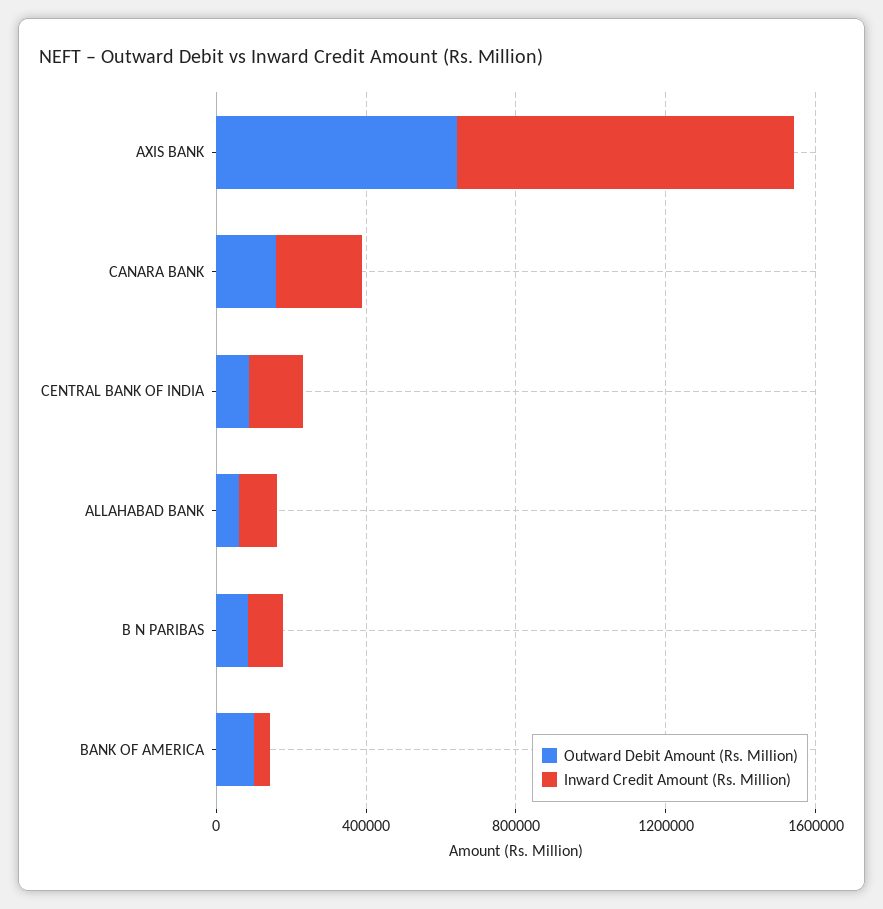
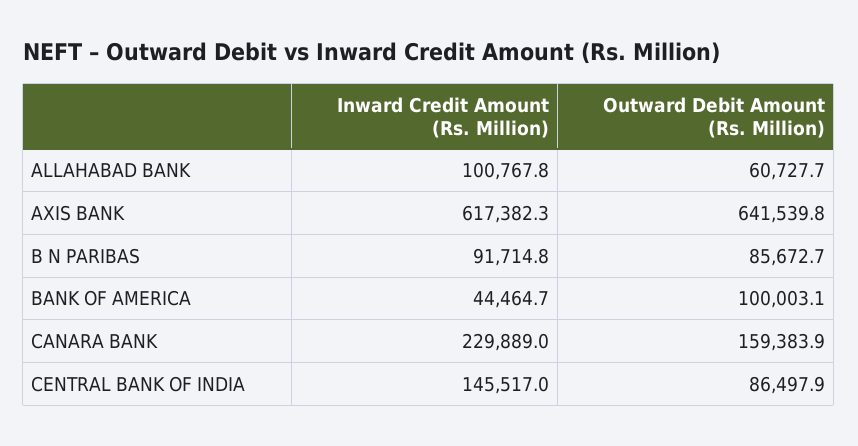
  {
    "Outward Debit Amount (Rs. Million)": {
      "AXIS BANK": 641539.8,
      "CANARA BANK": 159383.9,
      "CENTRAL BANK OF INDIA": 86497.9,
      "ALLAHABAD BANK": 60727.7,
      "B N PARIBAS": 85672.7,
      "BANK OF AMERICA": 100003.1
    },
    "Inward Credit Amount (Rs. Million)": {
-     "AXIS BANK": 900000,
+     "AXIS BANK": 617382.3,
      "CANARA BANK": 229889,
      "CENTRAL BANK OF INDIA": 145517,
      "ALLAHABAD BANK": 100767.8,
      "B N PARIBAS": 91714.8,
      "BANK OF AMERICA": 44464.7
    }
  }

